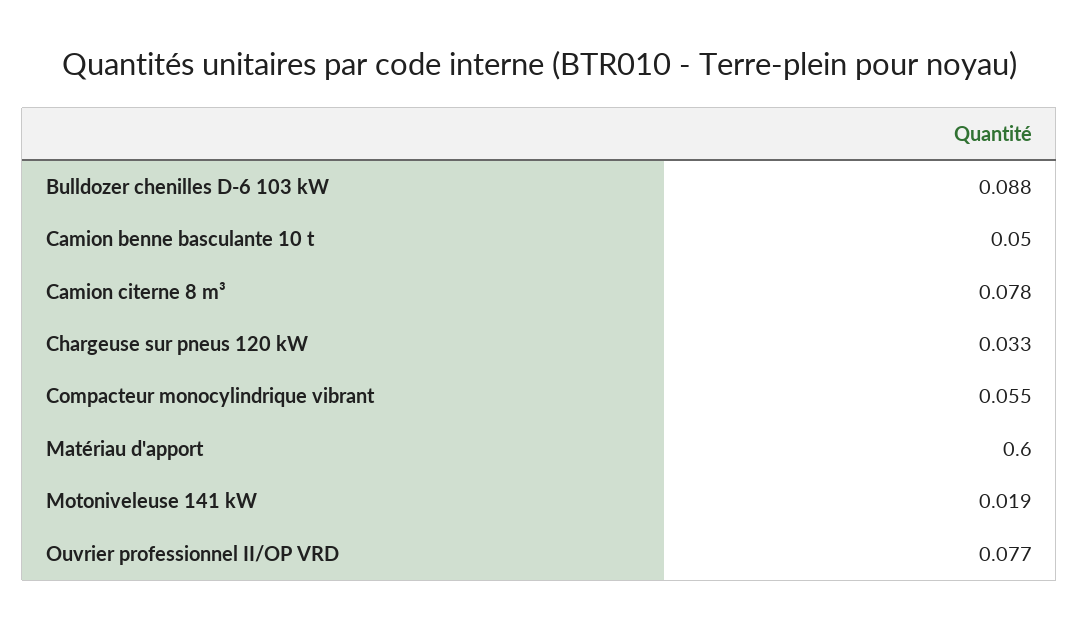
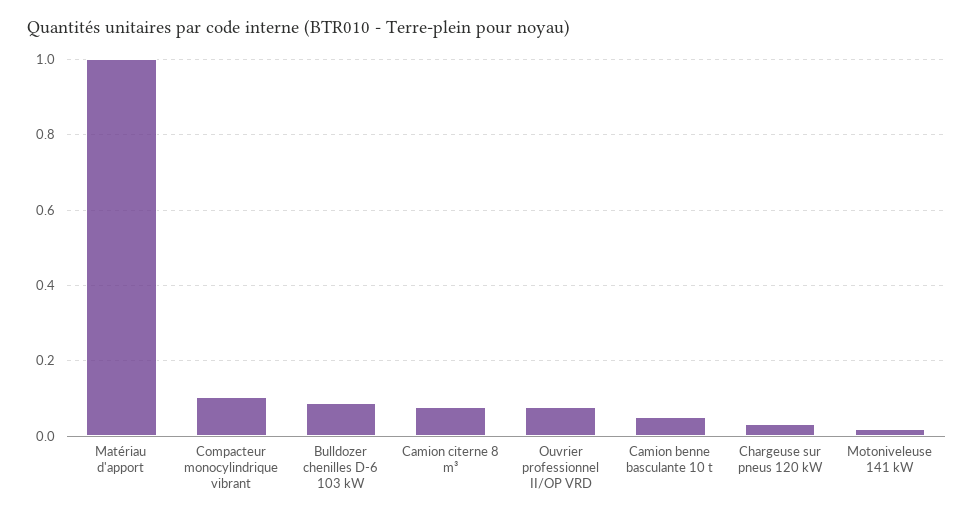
  {
    "Bulldozer chenilles D-6 103 kW": 0.088,
    "Camion benne basculante 10 t": 0.05,
    "Camion citerne 8 m³": 0.078,
    "Chargeuse sur pneus 120 kW": 0.033,
-   "Compacteur monocylindrique vibrant": 0.055,
+   "Compacteur monocylindrique vibrant": 0.1,
-   "Matériau d'apport": 0.6,
+   "Matériau d'apport": 1,
    "Motoniveleuse 141 kW": 0.019,
    "Ouvrier professionnel II/OP VRD": 0.077
  }

